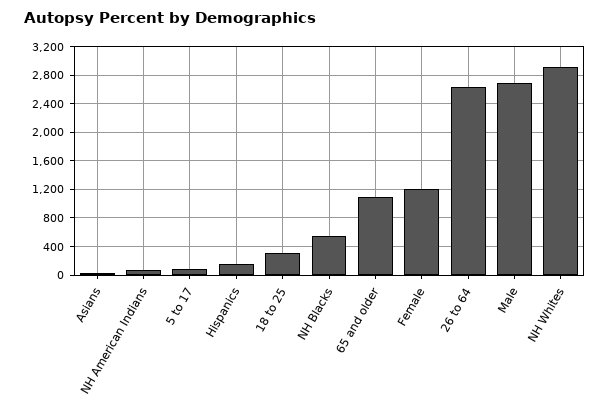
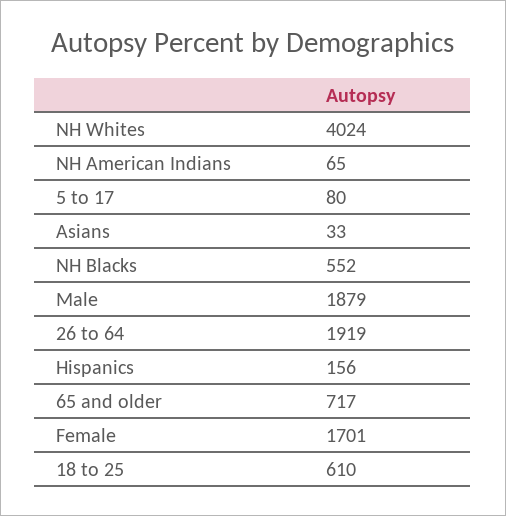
  {
    "Asians": 33,
    "NH American Indians": 65,
    "5 to 17": 80,
    "Hispanics": 156,
-   "18 to 25": 300,
+   "18 to 25": 610,
    "NH Blacks": 552,
-   "65 and older": 1100,
+   "65 and older": 717,
-   "Female": 1200,
+   "Female": 1701,
-   "26 to 64": 2600,
+   "26 to 64": 1919,
-   "Male": 2700,
+   "Male": 1879,
-   "NH Whites": 2900
+   "NH Whites": 4024
  }

